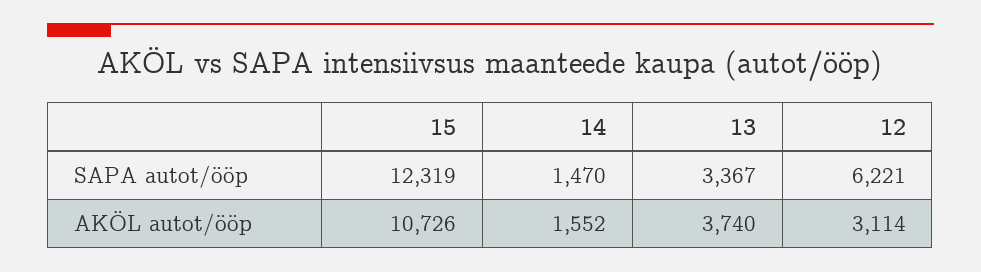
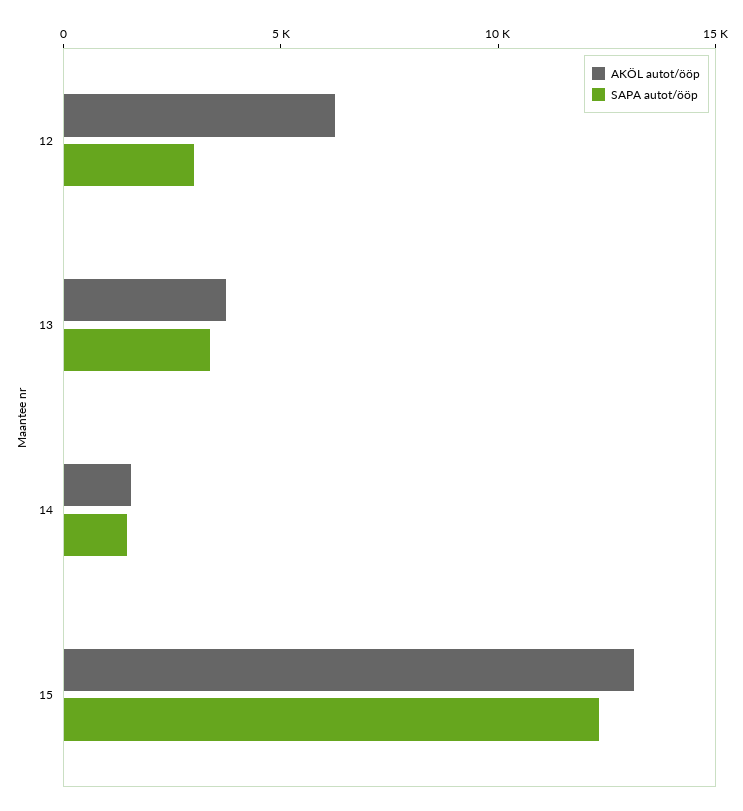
  {
    "SAPA autot/ööp": {
      "15": 12319,
      "14": 1470,
      "13": 3367,
-     "12": 6221
+     "12": 3000
    },
    "AKÖL autot/ööp": {
-     "15": 10726,
+     "15": 13000,
      "14": 1552,
      "13": 3740,
-     "12": 3114
+     "12": 6000
    }
  }

